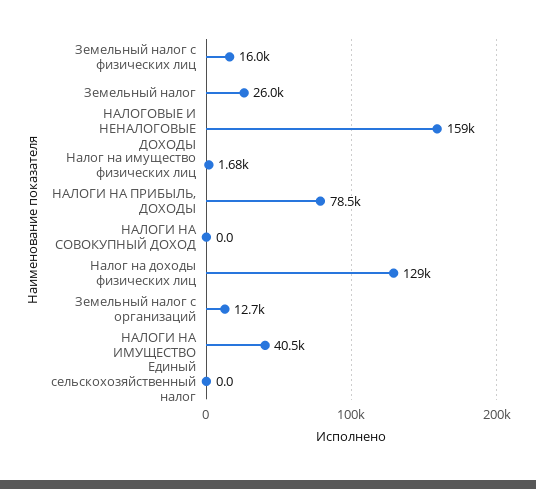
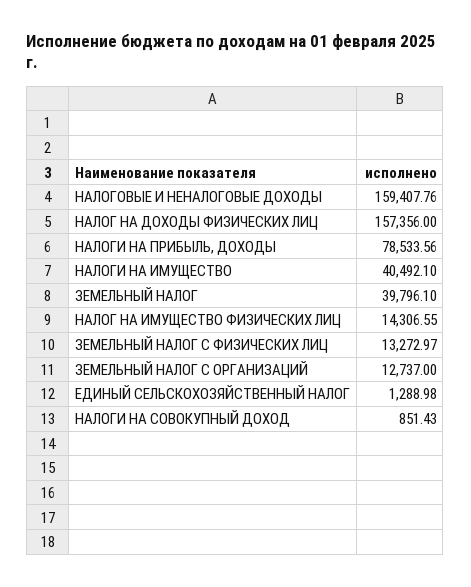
  {
-   "Земельный налог с физических лиц": 16000,
+   "Земельный налог с физических лиц": 13272.97,
-   "Земельный налог": 26000,
+   "Земельный налог": 39796.1,
    "НАЛОГОВЫЕ И НЕНАЛОГОВЫЕ ДОХОДЫ": 159407.76,
-   "Налог на имущество физических лиц": 1680,
+   "Налог на имущество физических лиц": 14306.55,
    "НАЛОГИ НА ПРИБЫЛЬ, ДОХОДЫ": 78533.56,
-   "НАЛОГИ НА СОВОКУПНЫЙ ДОХОД": 0,
+   "НАЛОГИ НА СОВОКУПНЫЙ ДОХОД": 851.43,
-   "Налог на доходы физических лиц": 129000,
+   "Налог на доходы физических лиц": 157356,
    "Земельный налог с организаций": 12737,
    "НАЛОГИ НА ИМУЩЕСТВО": 40492.1,
-   "Единый сельскохозяйственный налог": 0
+   "Единый сельскохозяйственный налог": 1288.98
  }

